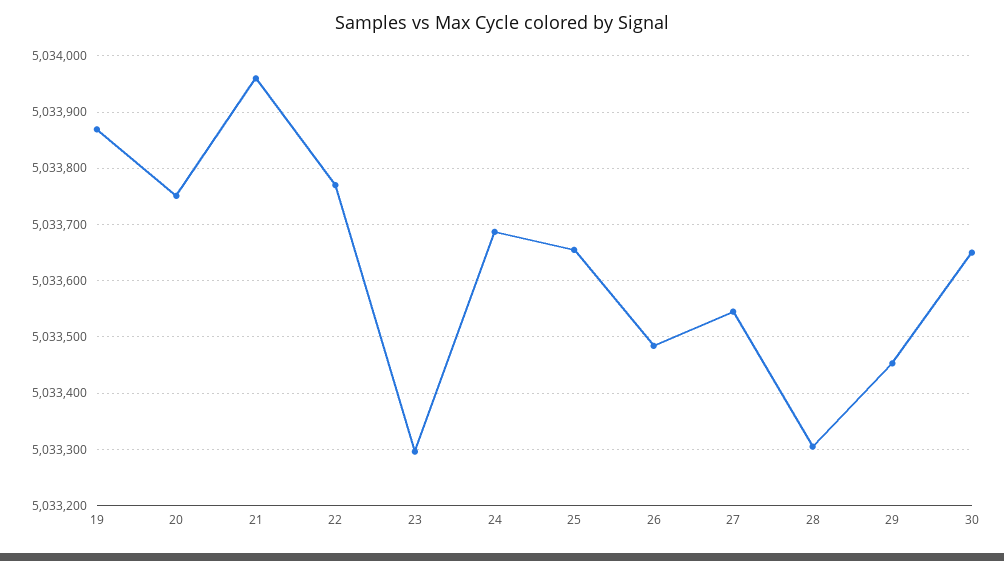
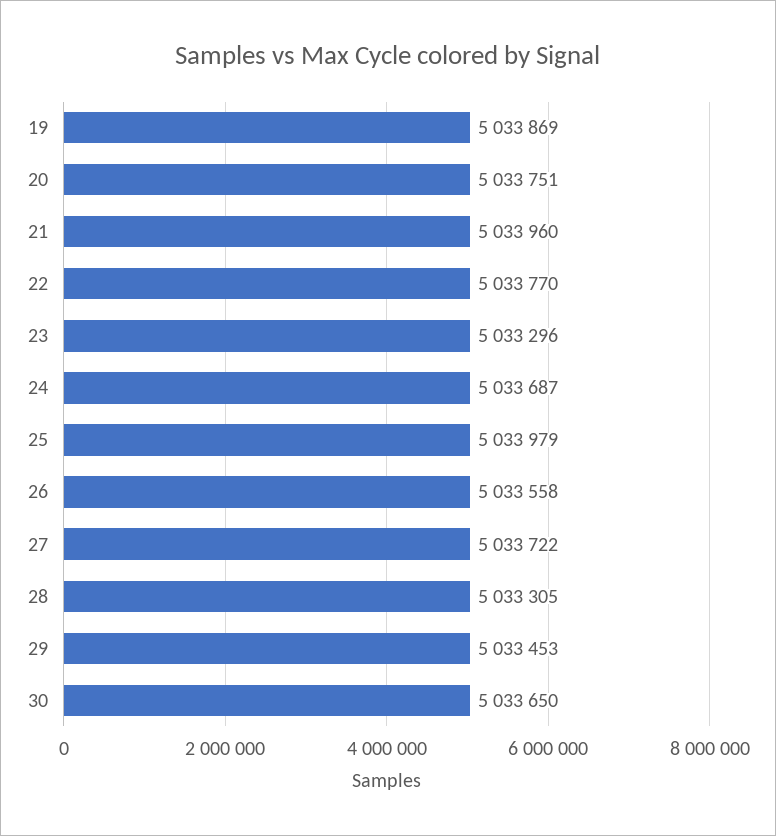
  {
    "19": 5033869,
    "20": 5033751,
    "21": 5033960,
    "22": 5033770,
    "23": 5033296,
    "24": 5033687,
-   "25": 5033660,
+   "25": 5033979,
-   "26": 5033480,
+   "26": 5033558,
-   "27": 5033540,
+   "27": 5033722,
    "28": 5033305,
    "29": 5033453,
    "30": 5033650
  }

